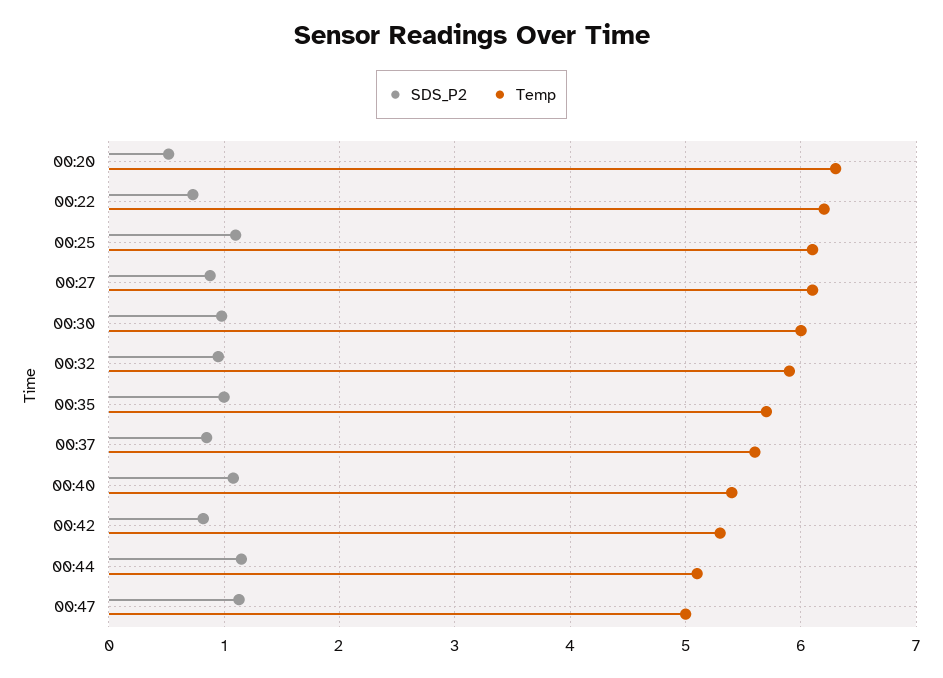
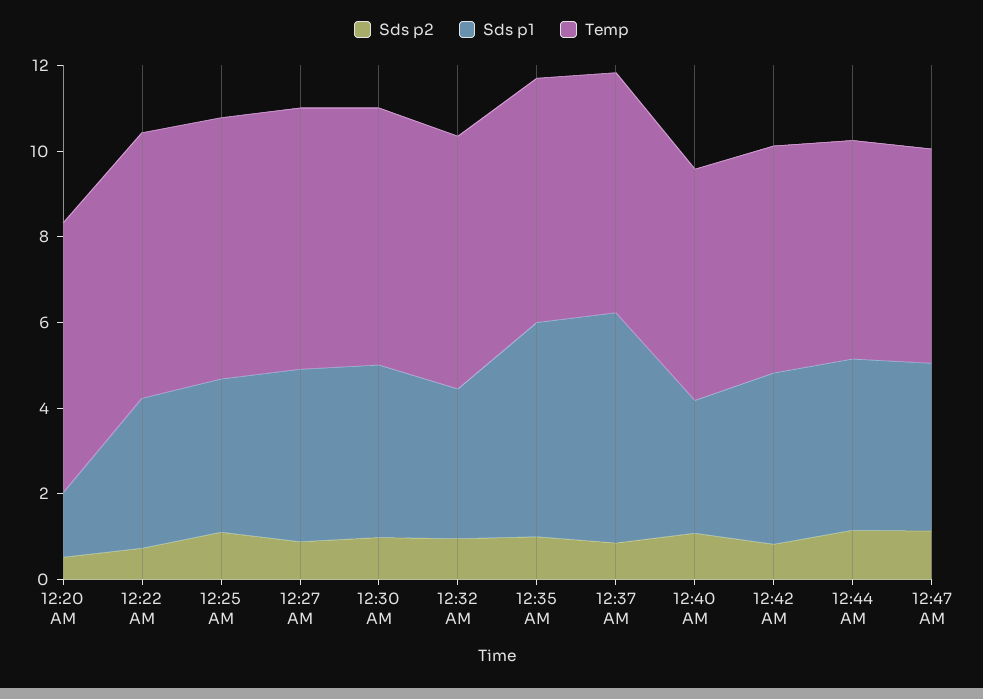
  {
    "SDS_P2": {
      "00:20": 0.5,
      "00:22": 0.7,
      "00:25": 1.1,
      "00:27": 0.9,
      "00:30": 1,
      "00:32": 1,
      "00:35": 1,
      "00:37": 0.9,
      "00:40": 1.1,
      "00:42": 0.8,
      "00:44": 1.2,
      "00:47": 1.1
    },
    "Temp": {
      "00:20": 6.3,
      "00:22": 6.2,
      "00:25": 6.1,
      "00:27": 6.1,
      "00:30": 6,
      "00:32": 5.9,
      "00:35": 5.7,
      "00:37": 5.6,
      "00:40": 5.4,
      "00:42": 5.3,
      "00:44": 5.1,
      "00:47": 5
-   }
+   },
+   "Sds p1": {
+     "00:20": 1.5,
+     "00:22": 3.5,
+     "00:25": 3.5,
+     "00:27": 4,
+     "00:30": 4,
+     "00:32": 3.5,
+     "00:35": 5,
+     "00:37": 5.5,
+     "00:40": 3,
+     "00:42": 4,
+     "00:44": 4,
+     "00:47": 4
+   }
  }

